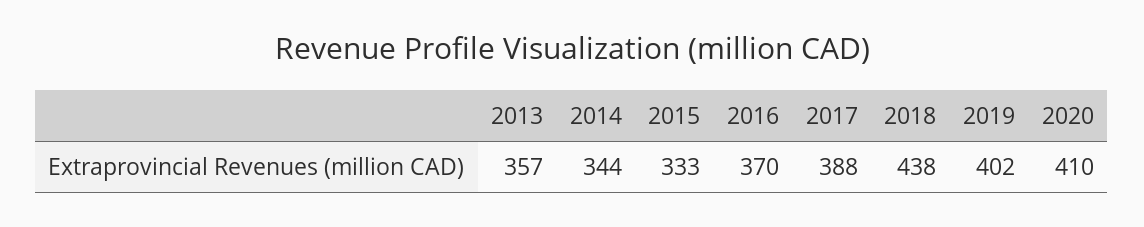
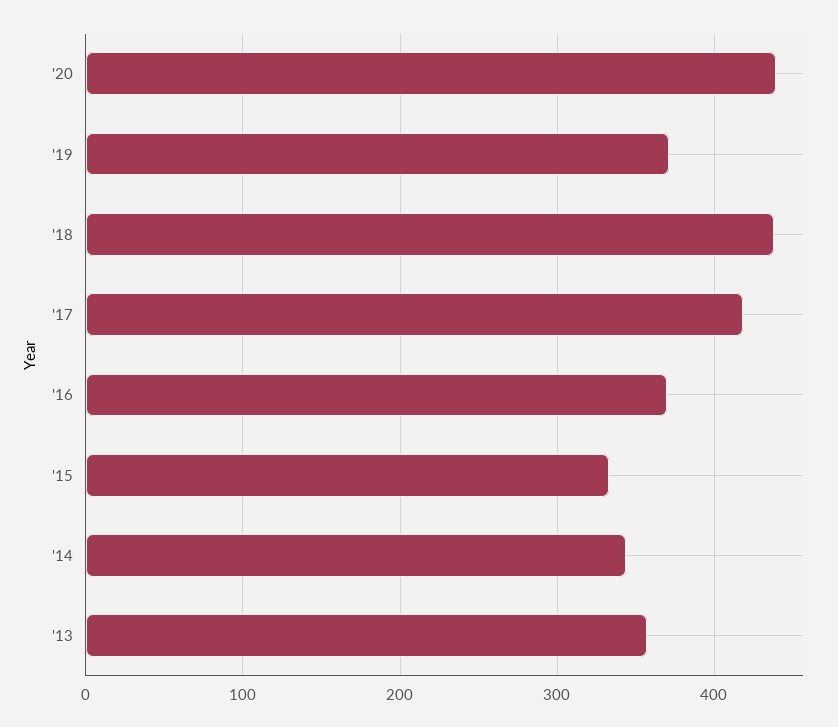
  {
    "2013": 357,
    "2014": 344,
    "2015": 333,
    "2016": 370,
-   "2017": 388,
+   "2017": 420,
    "2018": 438,
-   "2019": 402,
+   "2019": 370,
-   "2020": 410
+   "2020": 440
  }

